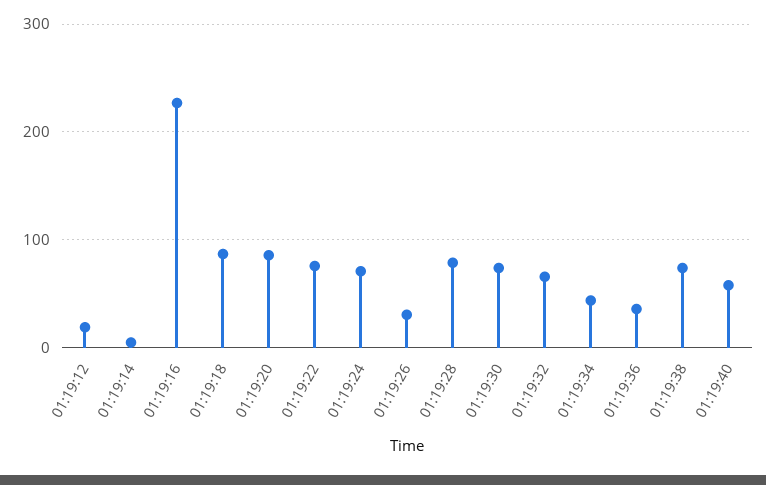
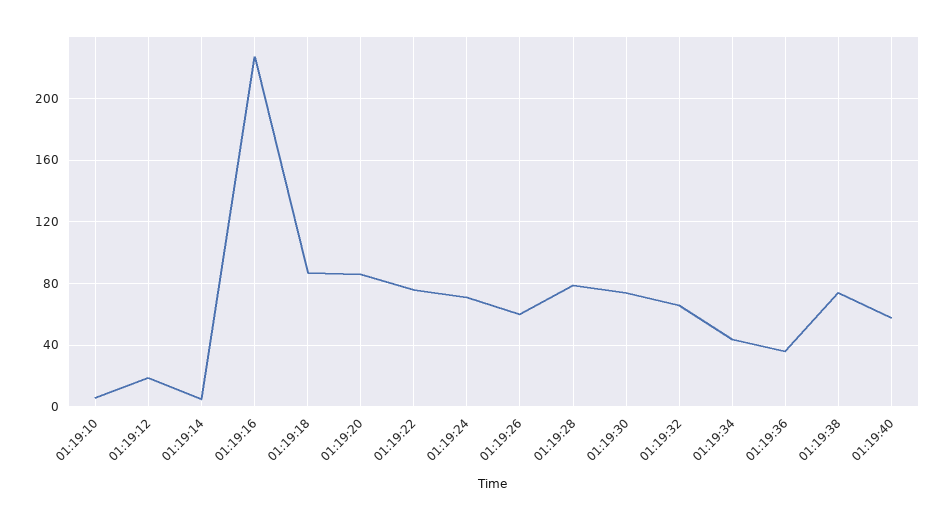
  {
    "01:19:12": 20,
    "01:19:14": 5,
    "01:19:16": 225,
    "01:19:18": 85,
    "01:19:20": 85,
    "01:19:22": 75,
    "01:19:24": 70,
-   "01:19:26": 30,
+   "01:19:26": 60,
    "01:19:28": 80,
    "01:19:30": 75,
    "01:19:32": 65,
    "01:19:34": 45,
    "01:19:36": 35,
    "01:19:38": 75,
-   "01:19:40": 60
+   "01:19:40": 60,
+   "01:19:10": 5
  }

